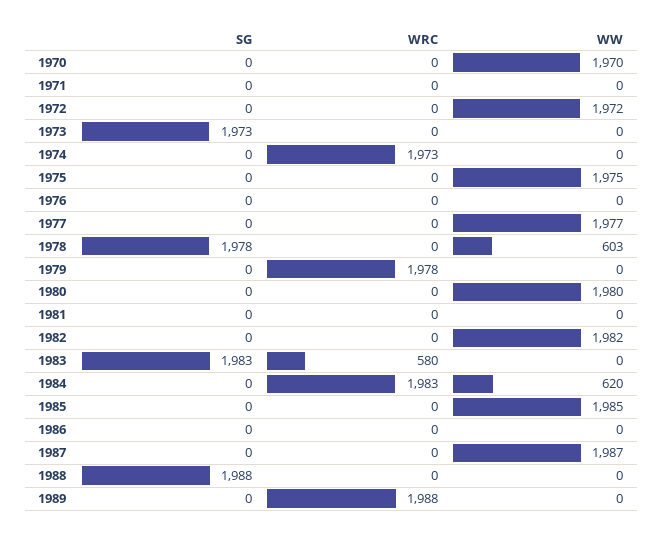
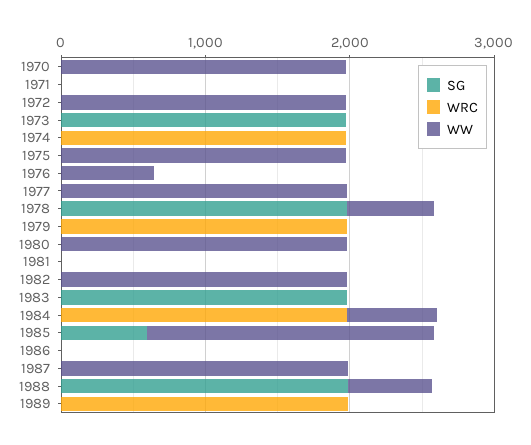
  {
    "SG": {
      "1970": 0,
      "1971": 0,
      "1972": 0,
      "1973": 1973,
      "1974": 0,
      "1975": 0,
      "1976": 0,
      "1977": 0,
      "1978": 1978,
      "1979": 0,
      "1980": 0,
      "1981": 0,
      "1982": 0,
      "1983": 1983,
      "1984": 0,
-     "1985": 0,
+     "1985": 600,
      "1986": 0,
      "1987": 0,
      "1988": 1988,
      "1989": 0
    },
    "WRC": {
      "1970": 0,
      "1971": 0,
      "1972": 0,
      "1973": 0,
      "1974": 1973,
      "1975": 0,
      "1976": 0,
      "1977": 0,
      "1978": 0,
      "1979": 1978,
      "1980": 0,
      "1981": 0,
      "1982": 0,
-     "1983": 580,
+     "1983": 0,
      "1984": 1983,
      "1985": 0,
      "1986": 0,
      "1987": 0,
      "1988": 0,
      "1989": 1988
    },
    "WW": {
      "1970": 1970,
      "1971": 0,
      "1972": 1972,
      "1973": 0,
      "1974": 0,
      "1975": 1975,
-     "1976": 0,
+     "1976": 600,
      "1977": 1977,
      "1978": 603,
      "1979": 0,
      "1980": 1980,
      "1981": 0,
      "1982": 1982,
      "1983": 0,
      "1984": 620,
      "1985": 1985,
      "1986": 0,
      "1987": 1987,
-     "1988": 0,
+     "1988": 600,
      "1989": 0
    }
  }

